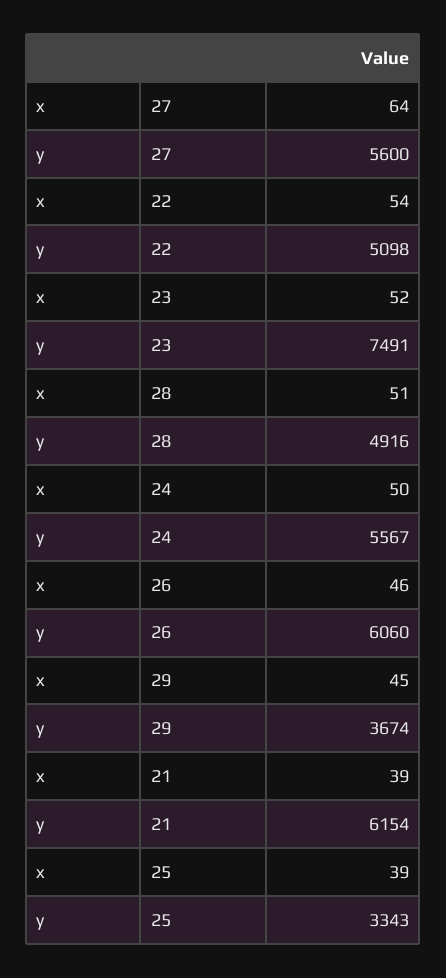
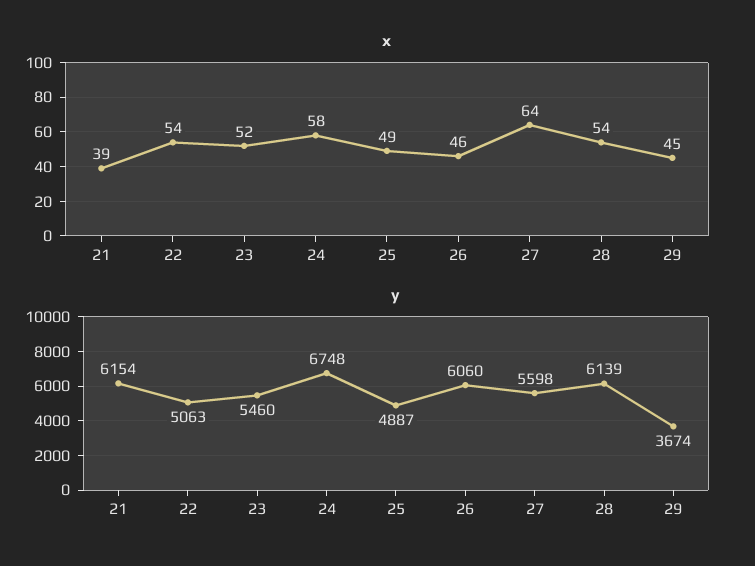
  {
    "x": {
      "27": 64,
      "22": 54,
      "23": 52,
-     "28": 51,
+     "28": 54,
-     "24": 50,
+     "24": 58,
      "26": 46,
      "29": 45,
      "21": 39,
-     "25": 39
+     "25": 49
    },
    "y": {
-     "27": 5600,
+     "27": 5598,
-     "22": 5098,
+     "22": 5063,
-     "23": 7491,
+     "23": 5460,
-     "28": 4916,
+     "28": 6139,
-     "24": 5567,
+     "24": 6748,
      "26": 6060,
      "29": 3674,
      "21": 6154,
-     "25": 3343
+     "25": 4887
    }
  }

